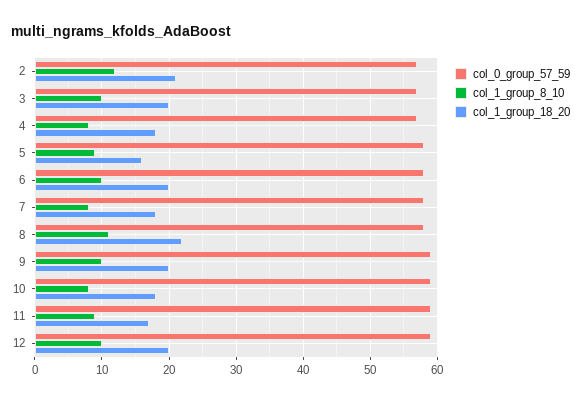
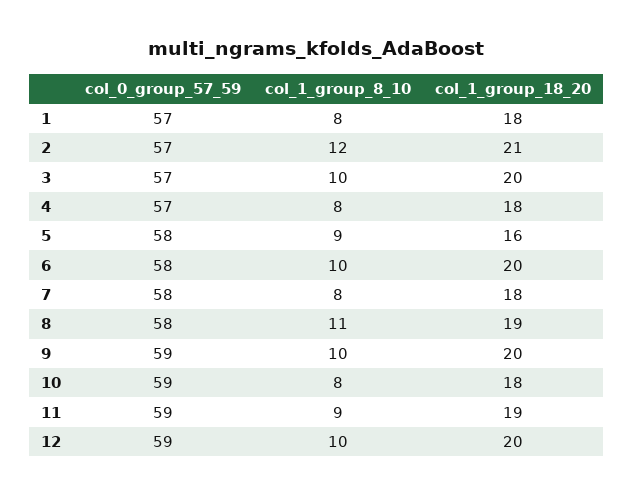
  {
    "col_0_group_57_59": {
      "2": 57,
      "3": 57,
      "4": 57,
      "5": 58,
      "6": 58,
      "7": 58,
      "8": 58,
      "9": 59,
      "10": 59,
      "11": 59,
-     "12": 59
+     "12": 59,
+     "1": 57
    },
    "col_1_group_8_10": {
      "2": 12,
      "3": 10,
      "4": 8,
      "5": 9,
      "6": 10,
      "7": 8,
      "8": 11,
      "9": 10,
      "10": 8,
      "11": 9,
-     "12": 10
+     "12": 10,
+     "1": 8
    },
    "col_1_group_18_20": {
      "2": 21,
      "3": 20,
      "4": 18,
      "5": 16,
      "6": 20,
      "7": 18,
-     "8": 22,
+     "8": 19,
      "9": 20,
      "10": 18,
-     "11": 17,
+     "11": 19,
-     "12": 20
+     "12": 20,
+     "1": 18
    }
  }

